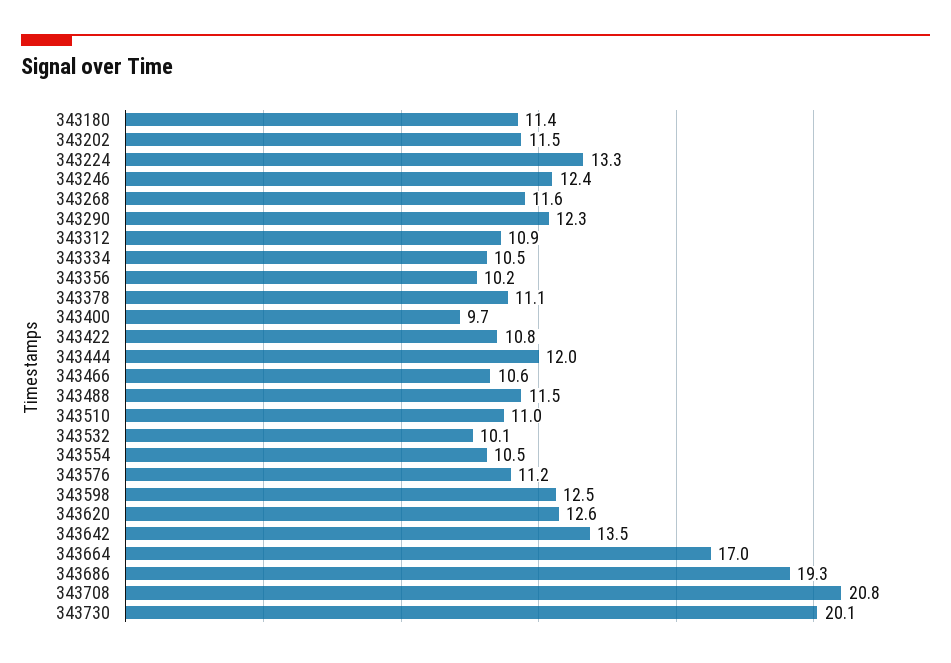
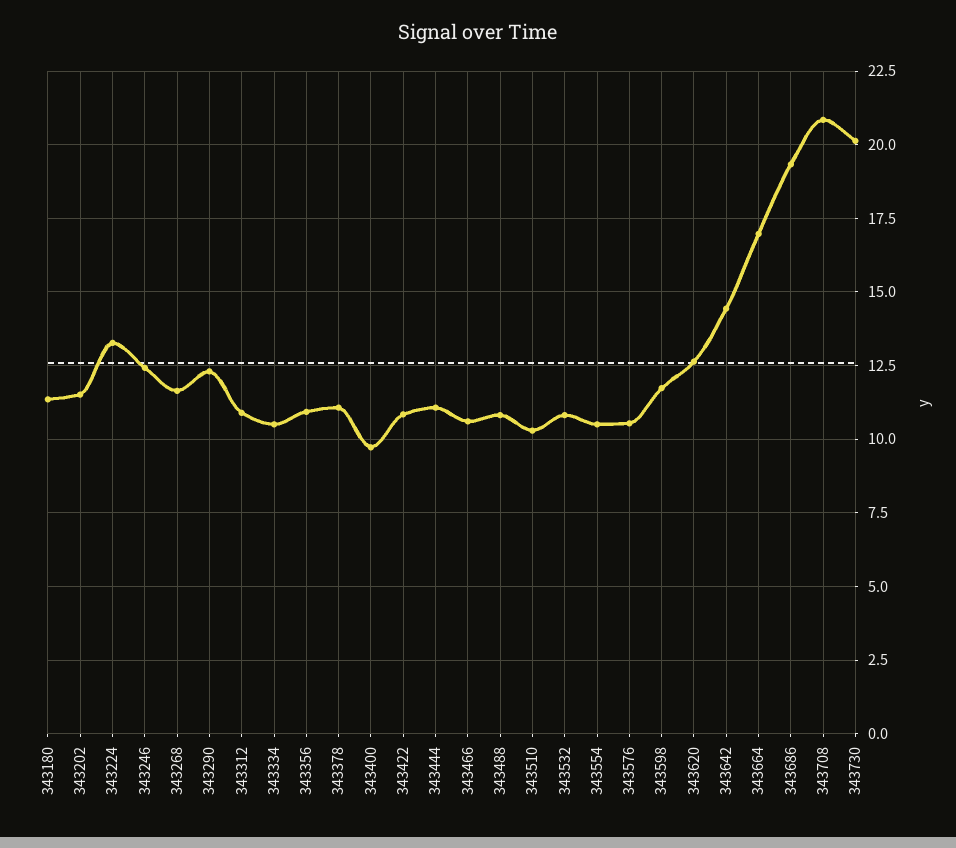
  {
    "343180": 11.4,
    "343202": 11.5,
    "343224": 13.3,
    "343246": 12.4,
    "343268": 11.6,
    "343290": 12.3,
    "343312": 10.9,
    "343334": 10.5,
-   "343356": 10.2,
+   "343356": 11,
    "343378": 11.1,
    "343400": 9.7,
    "343422": 10.8,
-   "343444": 12,
+   "343444": 11,
    "343466": 10.6,
-   "343488": 11.5,
+   "343488": 10.75,
-   "343510": 11,
+   "343510": 10.25,
-   "343532": 10.1,
+   "343532": 10.75,
    "343554": 10.5,
-   "343576": 11.2,
+   "343576": 10.5,
-   "343598": 12.5,
+   "343598": 11.75,
    "343620": 12.6,
-   "343642": 13.5,
+   "343642": 14.5,
    "343664": 17,
    "343686": 19.3,
    "343708": 20.8,
    "343730": 20.1
  }

